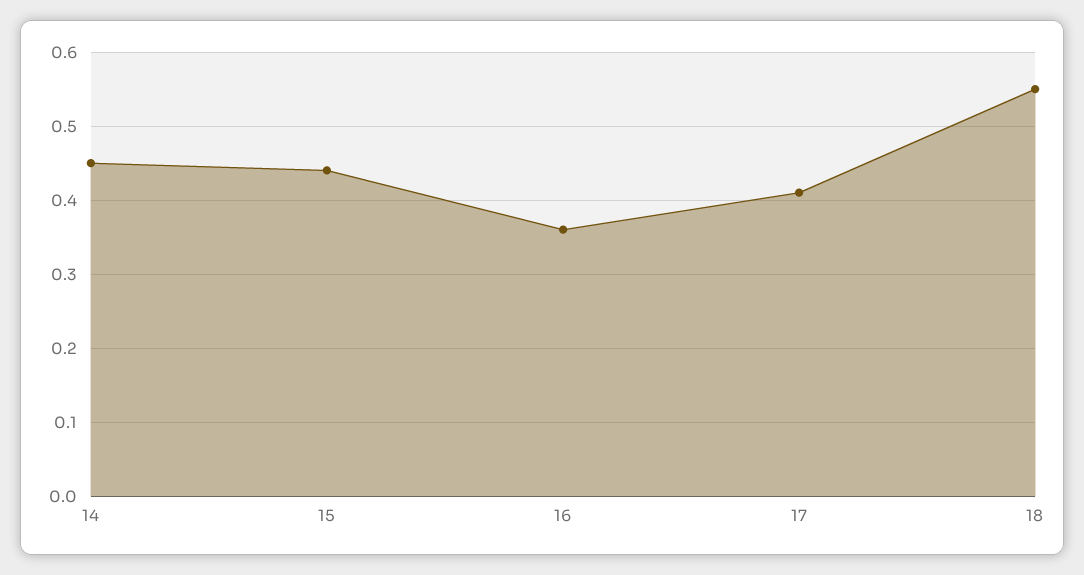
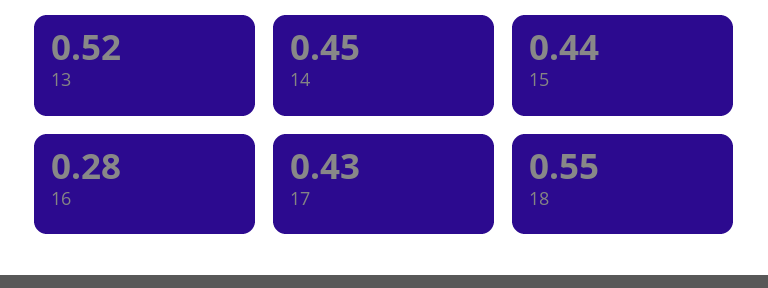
  {
    "14": 0.45,
    "15": 0.44,
-   "16": 0.36,
+   "16": 0.28,
-   "17": 0.41,
+   "17": 0.43,
-   "18": 0.55
+   "18": 0.55,
+   "13": 0.52
  }

